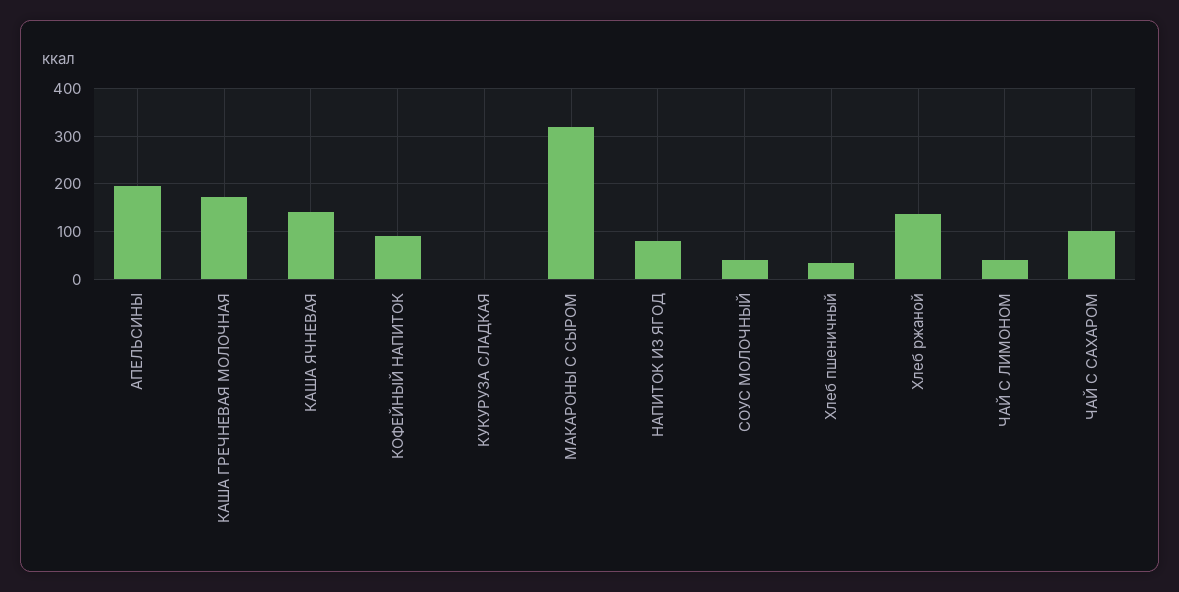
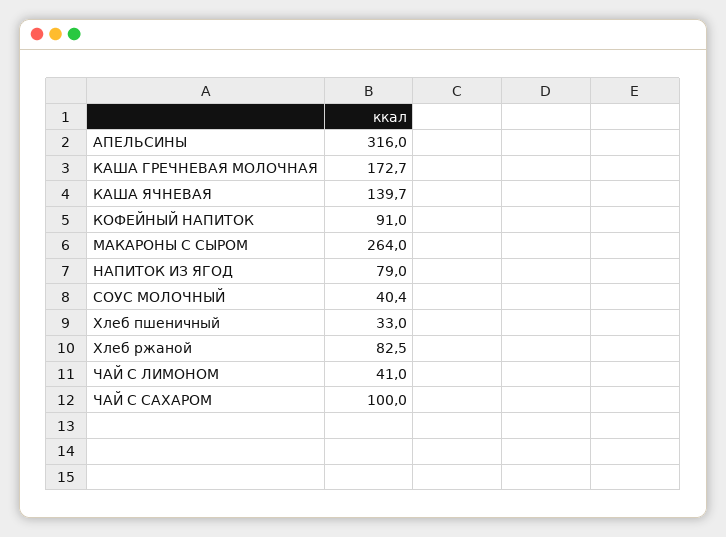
  {
-   "АПЕЛЬСИНЫ": 200,
+   "АПЕЛЬСИНЫ": 316,
    "КАША ГРЕЧНЕВАЯ МОЛОЧНАЯ": 172.7,
    "КАША ЯЧНЕВАЯ": 139.7,
    "КОФЕЙНЫЙ НАПИТОК": 91,
-   "КУКУРУЗА СЛАДКАЯ": 0,
-   "МАКАРОНЫ С СЫРОМ": 320,
+   "МАКАРОНЫ С СЫРОМ": 264,
    "НАПИТОК ИЗ ЯГОД": 79,
    "СОУС МОЛОЧНЫЙ": 40.4,
    "Хлеб пшеничный": 33,
-   "Хлеб ржаной": 140,
+   "Хлеб ржаной": 82.5,
    "ЧАЙ С ЛИМОНОМ": 41,
    "ЧАЙ С САХАРОМ": 100
  }

